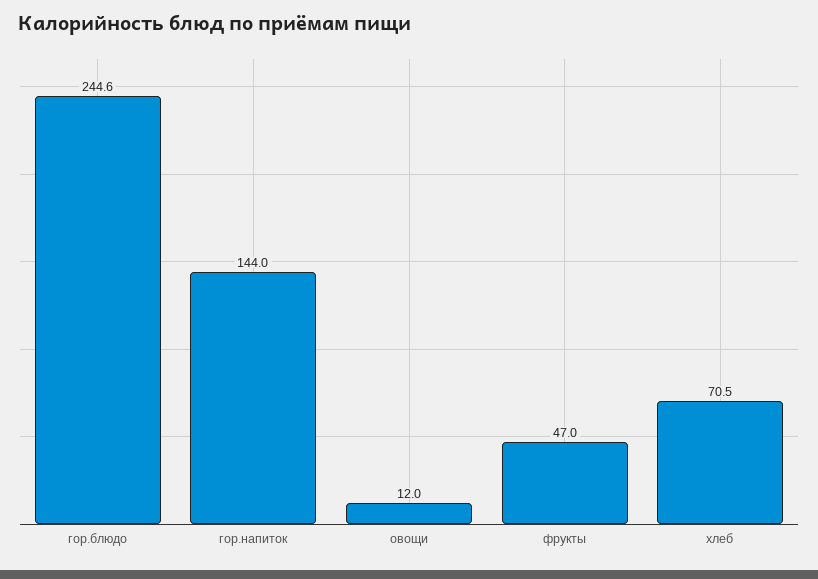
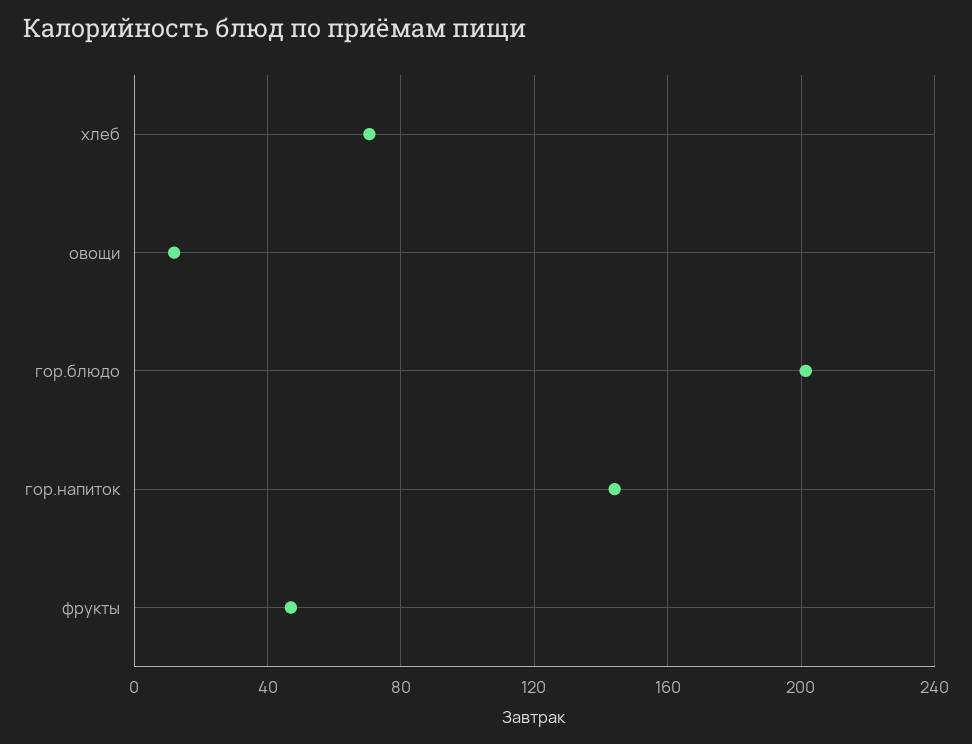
  {
-   "гор.блюдо": 244.6,
+   "гор.блюдо": 200,
    "гор.напиток": 144,
    "овощи": 12,
    "фрукты": 47,
    "хлеб": 70.5
  }

